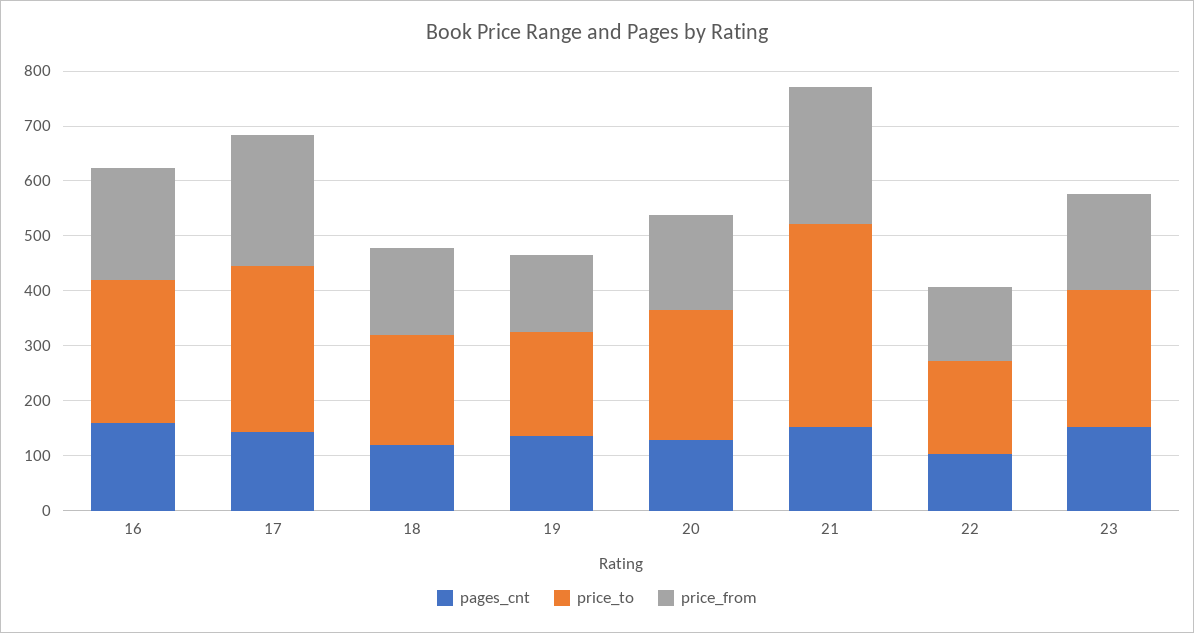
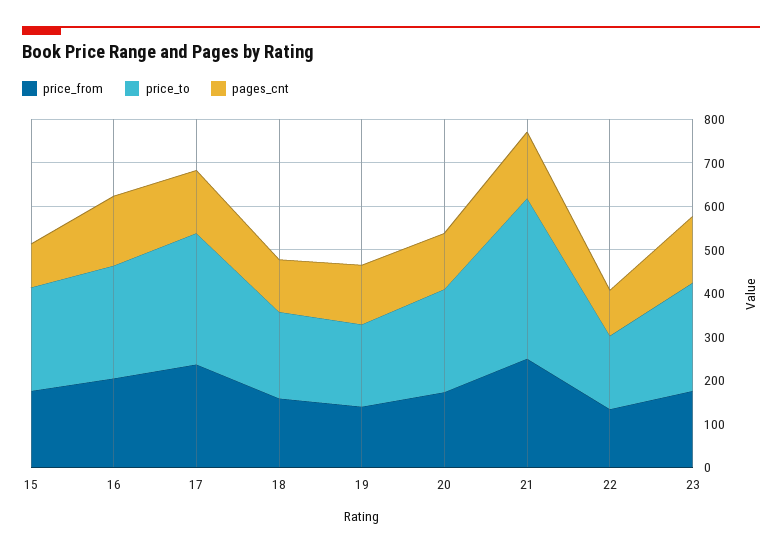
  {
    "pages_cnt": {
      "16": 160,
      "17": 140,
      "18": 120,
      "19": 140,
      "20": 120,
      "21": 160,
      "22": 100,
-     "23": 160
+     "23": 160,
+     "15": 100
    },
    "price_to": {
      "16": 260,
      "17": 300,
      "18": 200,
      "19": 180,
      "20": 240,
      "21": 360,
      "22": 160,
-     "23": 240
+     "23": 240,
+     "15": 240
    },
    "price_from": {
      "16": 200,
      "17": 240,
      "18": 160,
      "19": 140,
      "20": 180,
      "21": 260,
      "22": 140,
-     "23": 180
+     "23": 180,
+     "15": 180
    }
  }

